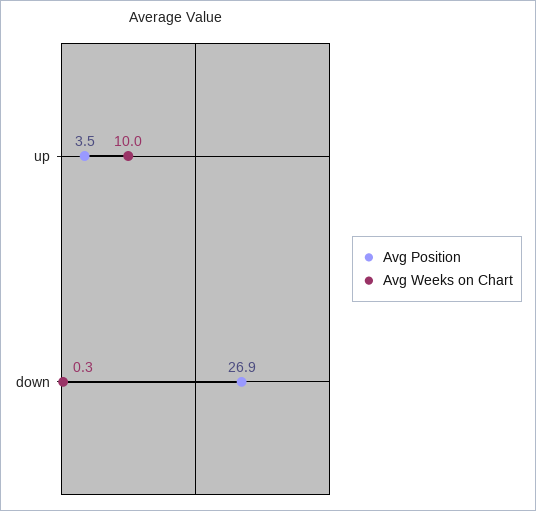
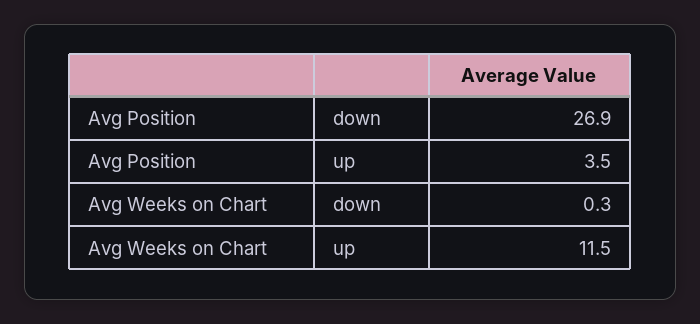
  {
    "Avg Position": {
      "up": 3.5,
      "down": 26.9
    },
    "Avg Weeks on Chart": {
-     "up": 10,
+     "up": 11.5,
      "down": 0.3
    }
  }

